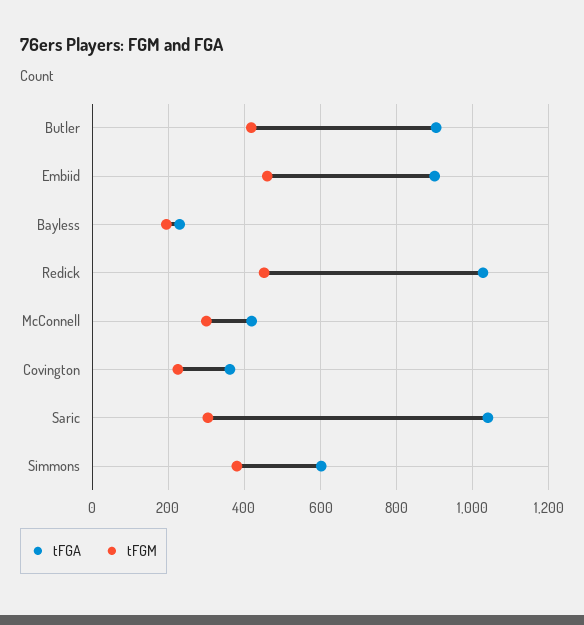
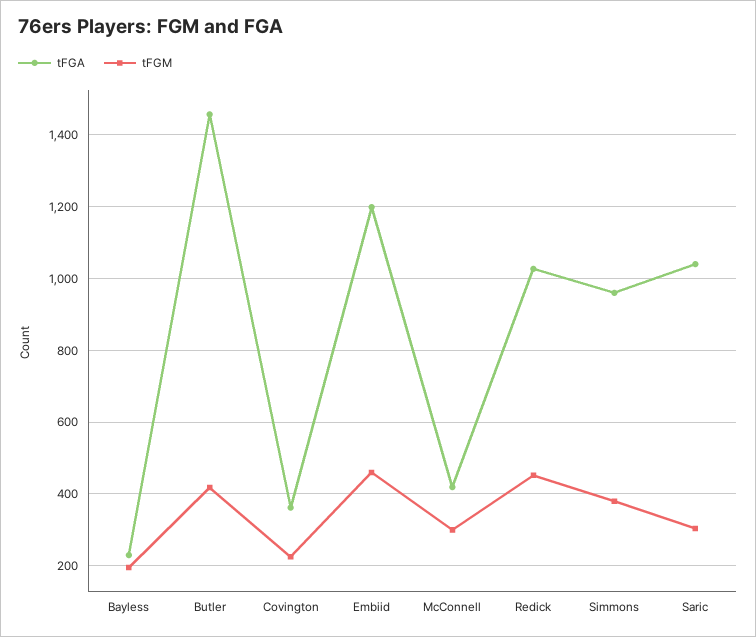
  {
    "tFGA": {
-     "Butler": 900,
+     "Butler": 1460,
-     "Embiid": 900,
+     "Embiid": 1200,
      "Bayless": 240,
      "Redick": 1020,
      "McConnell": 420,
      "Covington": 360,
      "Saric": 1040,
-     "Simmons": 600
+     "Simmons": 960
    },
    "tFGM": {
      "Butler": 420,
      "Embiid": 460,
      "Bayless": 200,
      "Redick": 460,
      "McConnell": 300,
      "Covington": 220,
      "Saric": 300,
      "Simmons": 380
    }
  }

